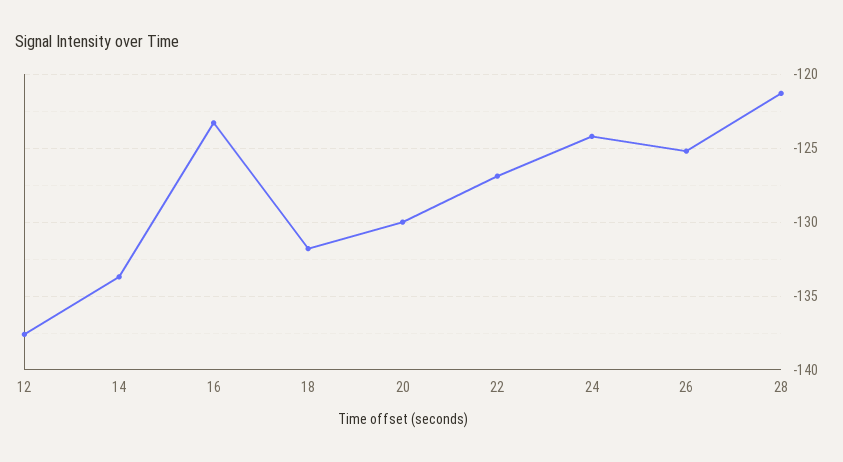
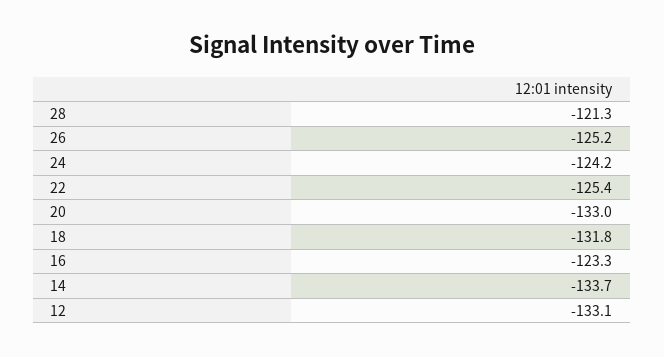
  {
-   "12": -137.5,
+   "12": -133.1,
    "14": -133.7,
    "16": -123.3,
    "18": -131.8,
-   "20": -130,
+   "20": -133,
-   "22": -127,
+   "22": -125.4,
    "24": -124.2,
    "26": -125.2,
    "28": -121.3
  }

